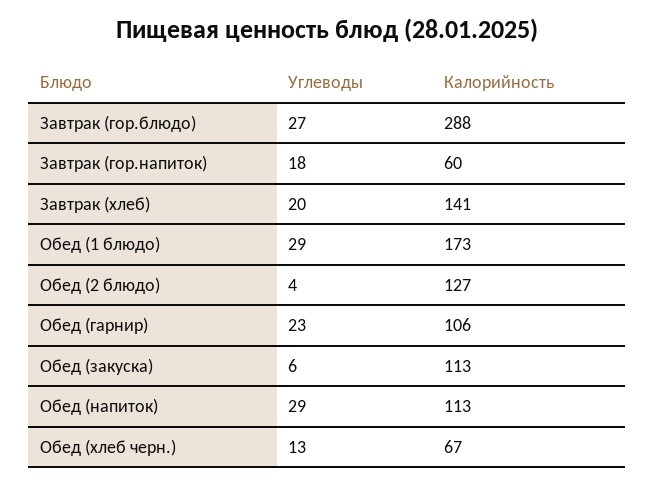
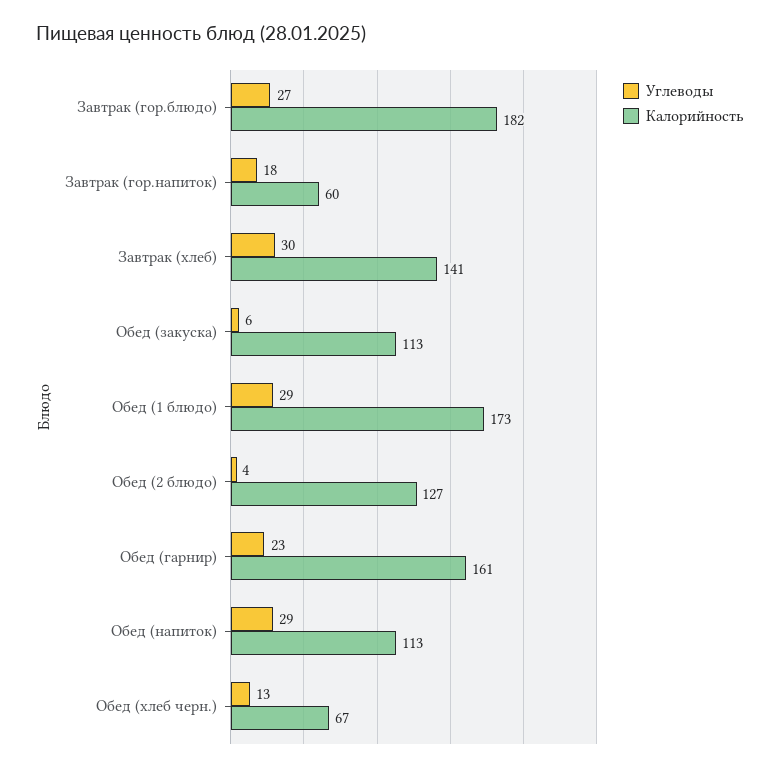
  {
    "Углеводы": {
      "Завтрак (гор.блюдо)": 27,
      "Завтрак (гор.напиток)": 18,
-     "Завтрак (хлеб)": 20,
+     "Завтрак (хлеб)": 30,
      "Обед (1 блюдо)": 29,
      "Обед (2 блюдо)": 4,
      "Обед (гарнир)": 23,
      "Обед (закуска)": 6,
      "Обед (напиток)": 29,
      "Обед (хлеб черн.)": 13
    },
    "Калорийность": {
-     "Завтрак (гор.блюдо)": 288,
+     "Завтрак (гор.блюдо)": 182,
      "Завтрак (гор.напиток)": 60,
      "Завтрак (хлеб)": 141,
      "Обед (1 блюдо)": 173,
      "Обед (2 блюдо)": 127,
-     "Обед (гарнир)": 106,
+     "Обед (гарнир)": 161,
      "Обед (закуска)": 113,
      "Обед (напиток)": 113,
      "Обед (хлеб черн.)": 67
    }
  }

